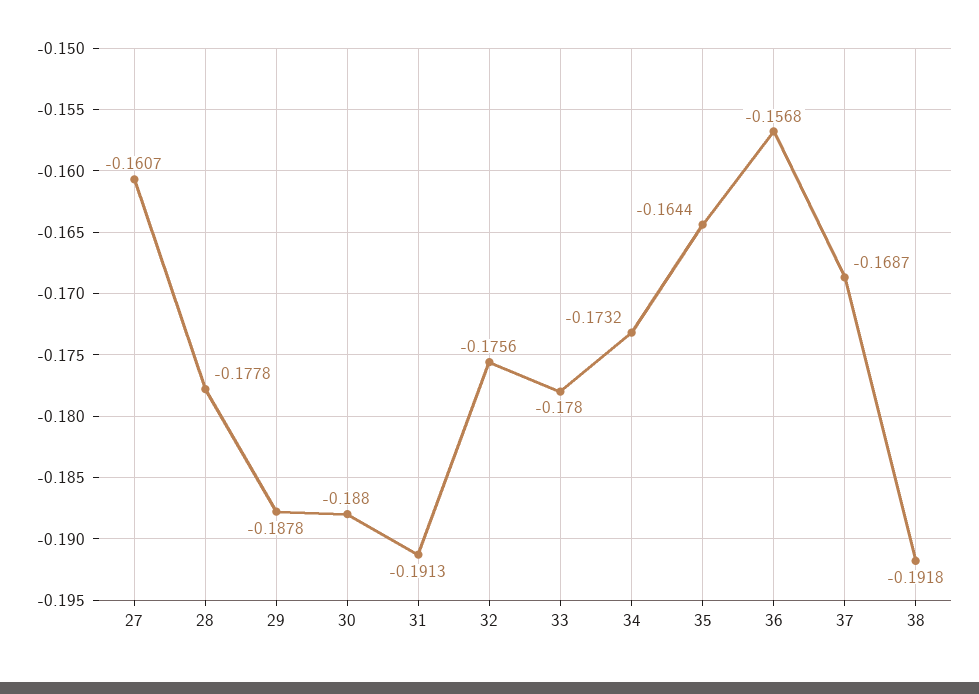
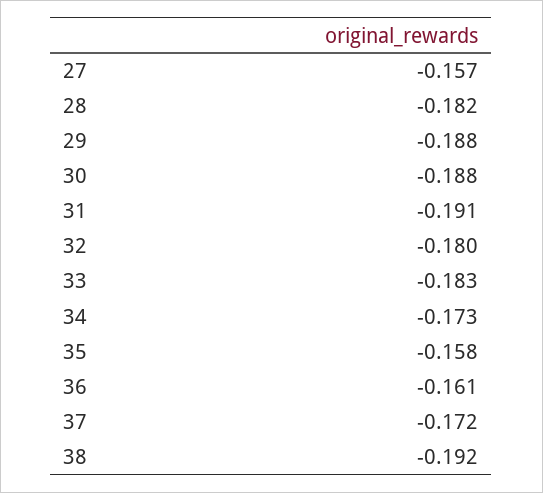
  {
-   "27": -0.1607,
+   "27": -0.157,
-   "28": -0.1778,
+   "28": -0.182,
    "29": -0.1878,
    "30": -0.188,
    "31": -0.1913,
-   "32": -0.1756,
+   "32": -0.18,
-   "33": -0.178,
+   "33": -0.183,
    "34": -0.1732,
-   "35": -0.1644,
+   "35": -0.158,
-   "36": -0.1568,
+   "36": -0.161,
-   "37": -0.1687,
+   "37": -0.172,
    "38": -0.1918
  }

